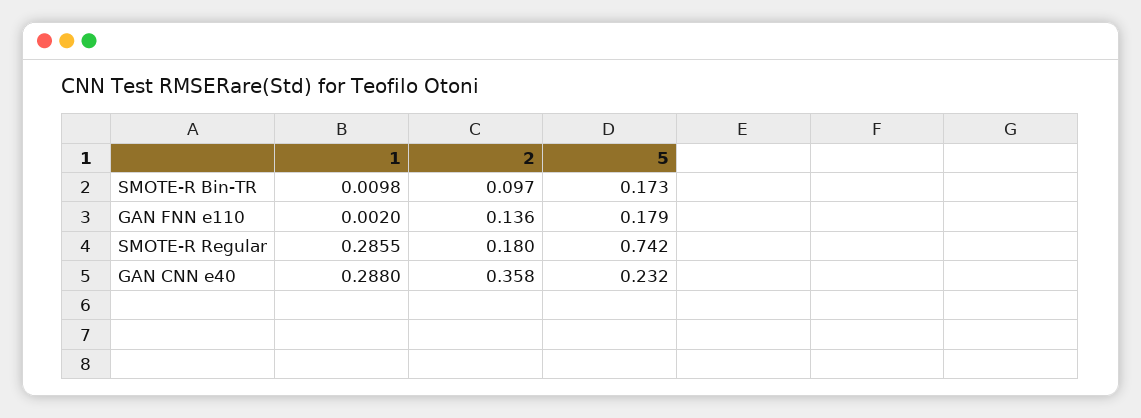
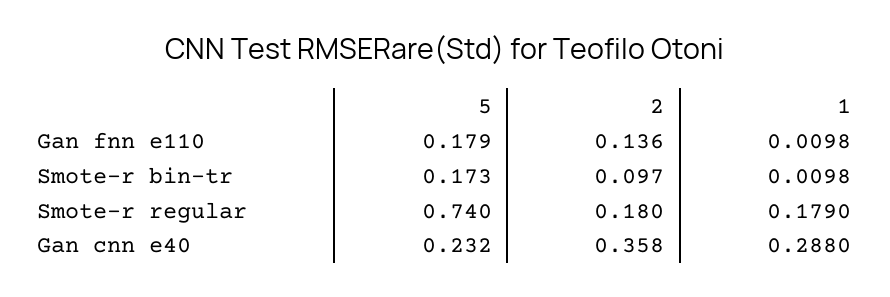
  {
    "1": {
      "SMOTE-R Bin-TR": 0.0098,
-     "GAN FNN e110": 0.002,
+     "GAN FNN e110": 0.0098,
-     "SMOTE-R Regular": 0.2855,
+     "SMOTE-R Regular": 0.179,
      "GAN CNN e40": 0.288
    },
    "2": {
      "SMOTE-R Bin-TR": 0.097,
      "GAN FNN e110": 0.136,
      "SMOTE-R Regular": 0.18,
      "GAN CNN e40": 0.358
    },
    "5": {
      "SMOTE-R Bin-TR": 0.173,
      "GAN FNN e110": 0.179,
-     "SMOTE-R Regular": 0.742,
+     "SMOTE-R Regular": 0.74,
      "GAN CNN e40": 0.232
    }
  }

